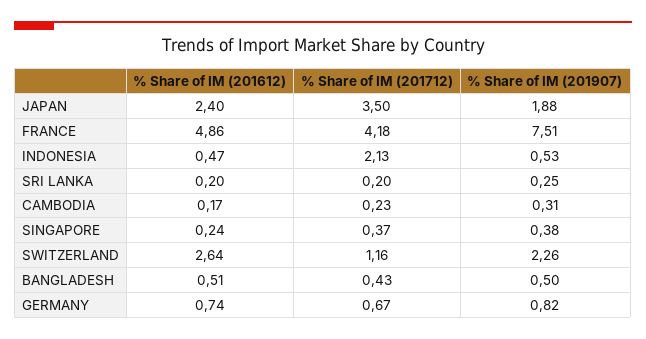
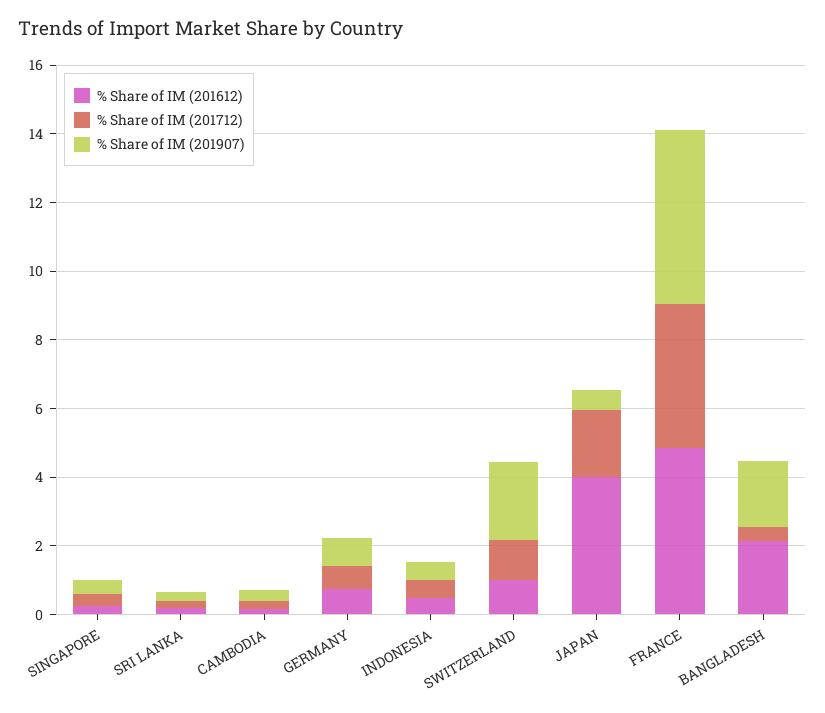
  {
    "% Share of IM (201612)": {
-     "JAPAN": 2.4,
+     "JAPAN": 4,
      "FRANCE": 4.86,
      "INDONESIA": 0.47,
      "SRI LANKA": 0.2,
      "CAMBODIA": 0.17,
      "SINGAPORE": 0.24,
-     "SWITZERLAND": 2.64,
+     "SWITZERLAND": 1,
-     "BANGLADESH": 0.51,
+     "BANGLADESH": 2,
      "GERMANY": 0.74
    },
    "% Share of IM (201712)": {
-     "JAPAN": 3.5,
+     "JAPAN": 2,
      "FRANCE": 4.18,
-     "INDONESIA": 2.13,
+     "INDONESIA": 0.5,
      "SRI LANKA": 0.2,
      "CAMBODIA": 0.23,
      "SINGAPORE": 0.37,
      "SWITZERLAND": 1.16,
      "BANGLADESH": 0.43,
      "GERMANY": 0.67
    },
    "% Share of IM (201907)": {
-     "JAPAN": 1.88,
+     "JAPAN": 0.5,
-     "FRANCE": 7.51,
+     "FRANCE": 5,
      "INDONESIA": 0.53,
      "SRI LANKA": 0.25,
      "CAMBODIA": 0.31,
      "SINGAPORE": 0.38,
      "SWITZERLAND": 2.26,
-     "BANGLADESH": 0.5,
+     "BANGLADESH": 2,
      "GERMANY": 0.82
    }
  }

